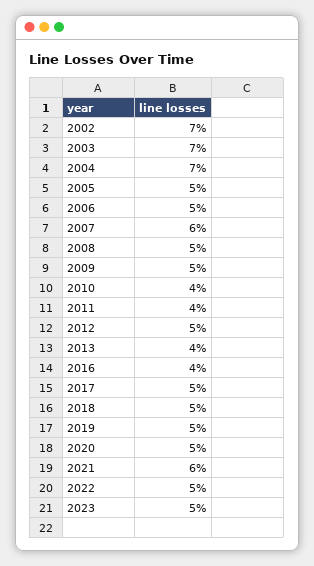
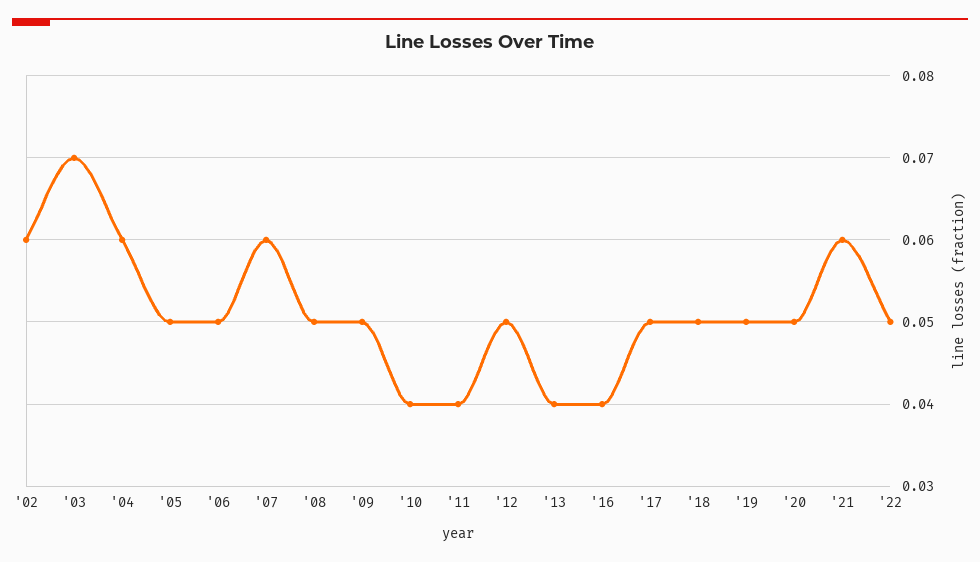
  {
-   "2002": 0.07,
+   "2002": 0.06,
    "2003": 0.07,
-   "2004": 0.07,
+   "2004": 0.06,
    "2005": 0.05,
    "2006": 0.05,
    "2007": 0.06,
    "2008": 0.05,
    "2009": 0.05,
    "2010": 0.04,
    "2011": 0.04,
    "2012": 0.05,
    "2013": 0.04,
    "2016": 0.04,
    "2017": 0.05,
    "2018": 0.05,
    "2019": 0.05,
    "2020": 0.05,
    "2021": 0.06,
-   "2022": 0.05,
+   "2022": 0.05
-   "2023": 0.05
  }

